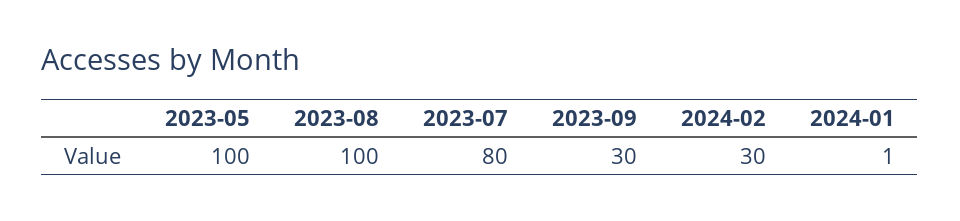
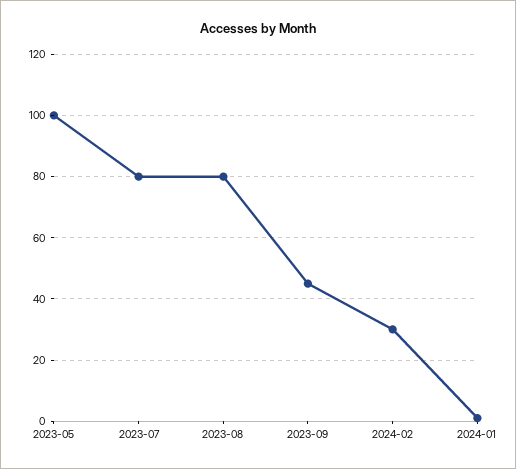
  {
    "2023-05": 100,
-   "2023-08": 100,
+   "2023-08": 80,
    "2023-07": 80,
-   "2023-09": 30,
+   "2023-09": 45,
    "2024-02": 30,
    "2024-01": 1
  }

